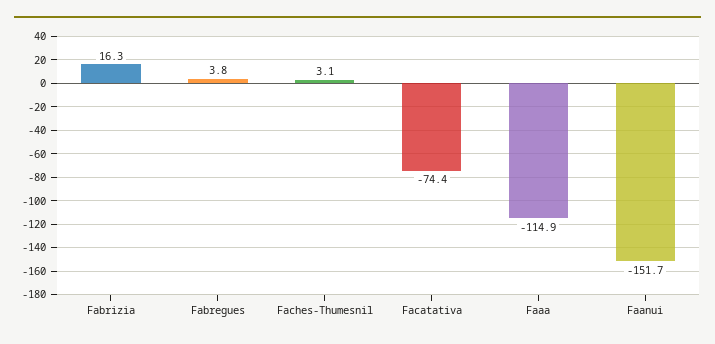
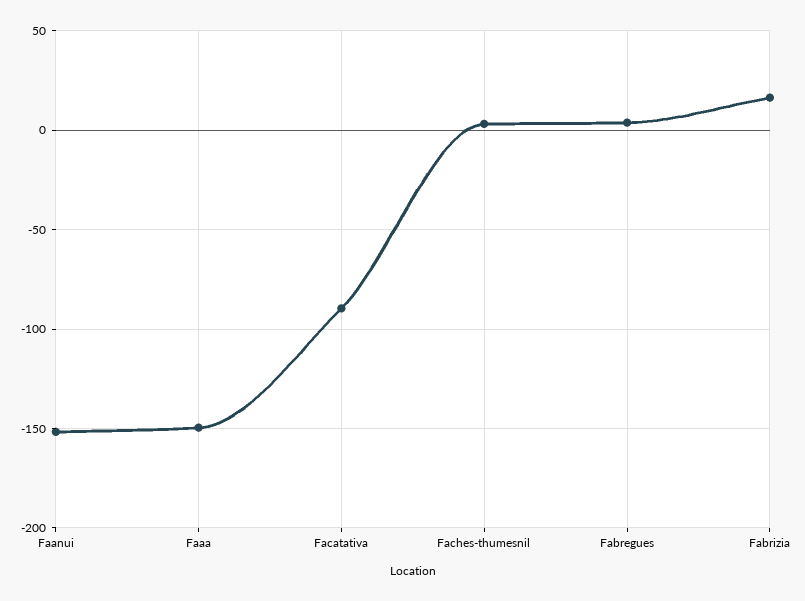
  {
    "Fabrizia": 16.3,
    "Fabregues": 3.8,
    "Faches-Thumesnil": 3.1,
-   "Facatativa": -74.4,
+   "Facatativa": -90,
-   "Faaa": -114.9,
+   "Faaa": -150,
    "Faanui": -151.7
  }

